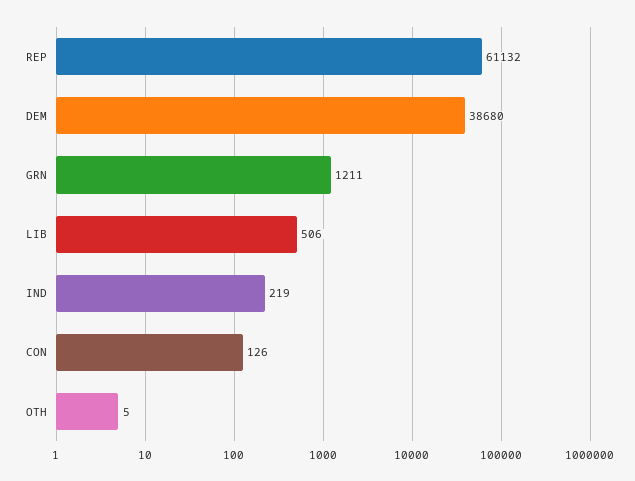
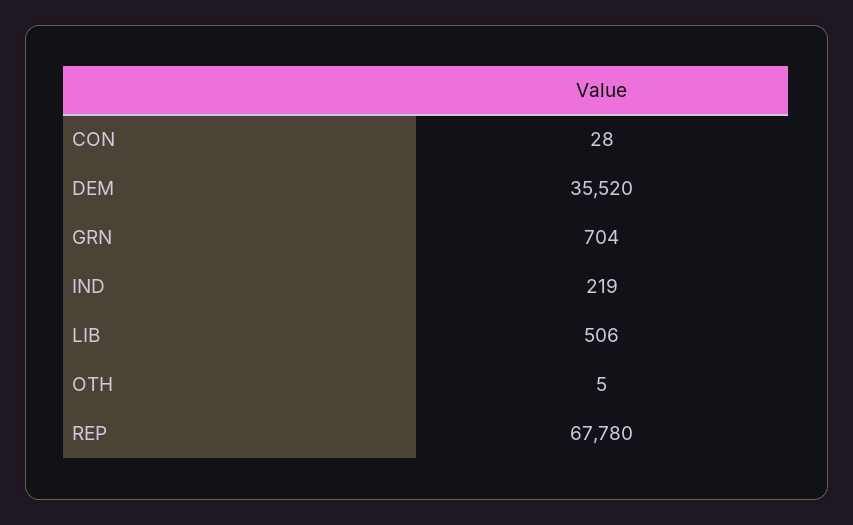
  {
-   "REP": 61132,
+   "REP": 67780,
-   "DEM": 38680,
+   "DEM": 35520,
-   "GRN": 1211,
+   "GRN": 704,
    "LIB": 506,
    "IND": 219,
-   "CON": 126,
+   "CON": 28,
    "OTH": 5
  }

